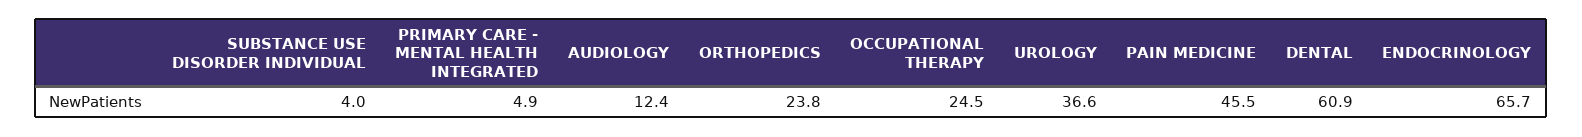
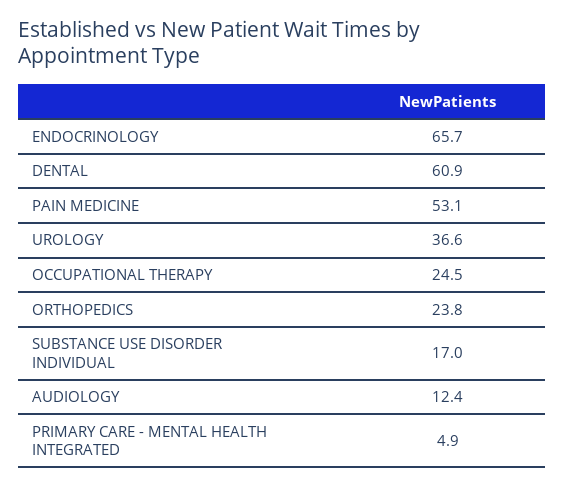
  {
-   "SUBSTANCE USE DISORDER INDIVIDUAL": 4,
+   "SUBSTANCE USE DISORDER INDIVIDUAL": 17,
    "PRIMARY CARE - MENTAL HEALTH INTEGRATED": 4.9,
    "AUDIOLOGY": 12.4,
    "ORTHOPEDICS": 23.8,
    "OCCUPATIONAL THERAPY": 24.5,
    "UROLOGY": 36.6,
-   "PAIN MEDICINE": 45.5,
+   "PAIN MEDICINE": 53.1,
    "DENTAL": 60.9,
    "ENDOCRINOLOGY": 65.7
  }

